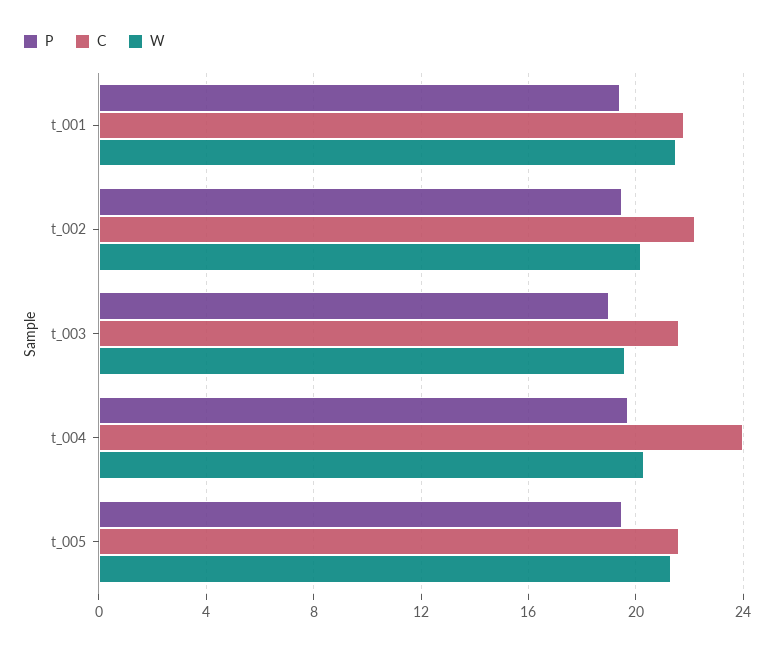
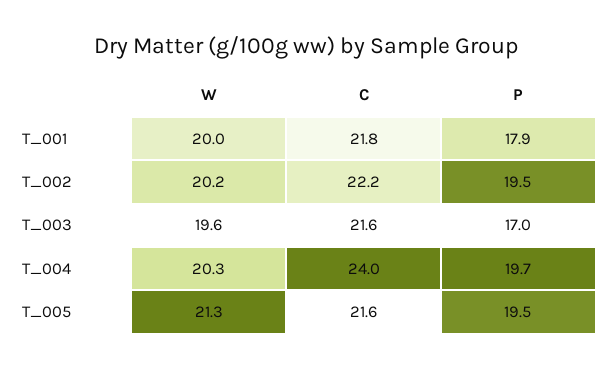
  {
    "P": {
-     "t_001": 19.5,
+     "t_001": 17.9,
      "t_002": 19.5,
-     "t_003": 19,
+     "t_003": 17,
      "t_004": 19.7,
      "t_005": 19.5
    },
    "C": {
      "t_001": 21.8,
      "t_002": 22.2,
      "t_003": 21.6,
      "t_004": 24,
      "t_005": 21.6
    },
    "W": {
-     "t_001": 21.5,
+     "t_001": 20,
      "t_002": 20.2,
      "t_003": 19.6,
      "t_004": 20.3,
      "t_005": 21.3
    }
  }

